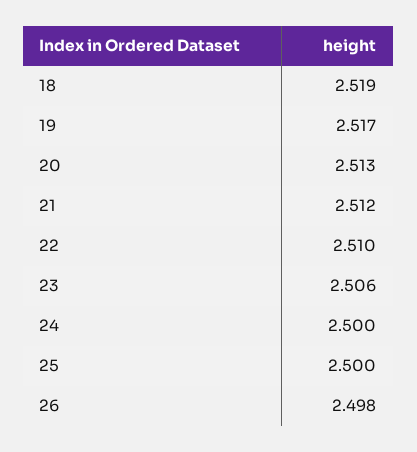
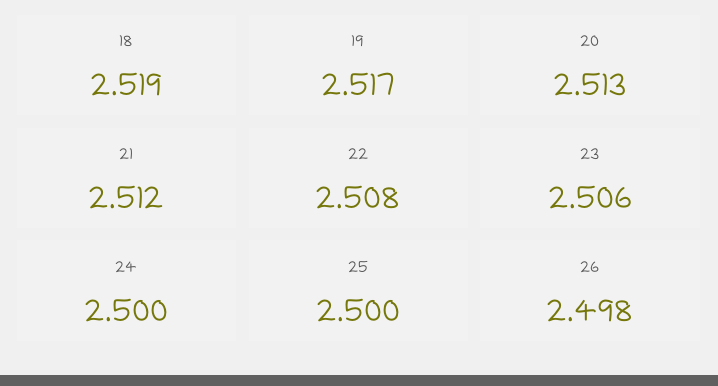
  {
    "18": 2.519,
    "19": 2.517,
    "20": 2.513,
    "21": 2.512,
-   "22": 2.51,
+   "22": 2.508,
    "23": 2.506,
    "24": 2.5,
    "25": 2.5,
    "26": 2.498
  }

